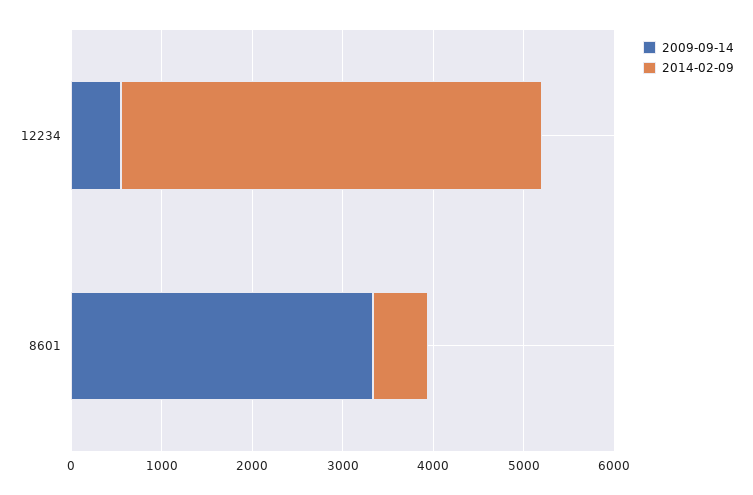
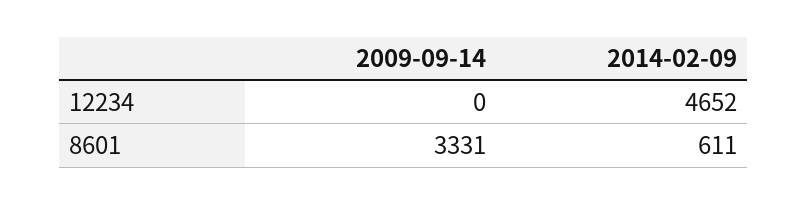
  {
    "2009-09-14": {
-     "12234": 600,
+     "12234": 0,
      "8601": 3331
    },
    "2014-02-09": {
      "12234": 4652,
      "8601": 611
    }
  }

